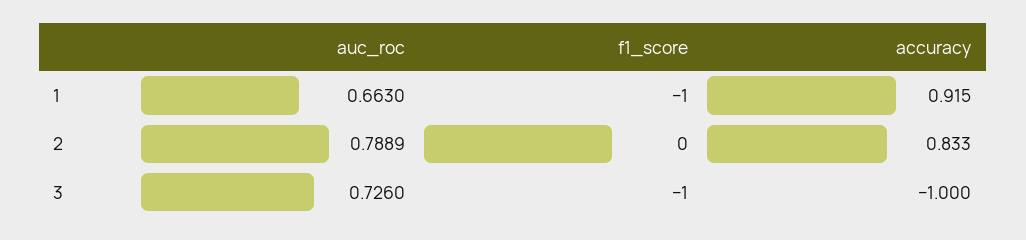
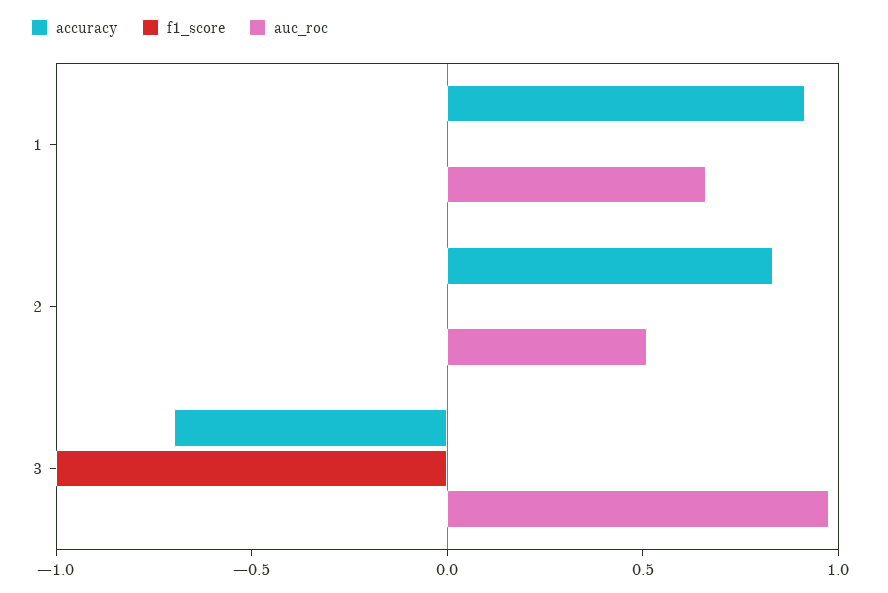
  {
    "auc_roc": {
      "1": 0.663,
-     "2": 0.7889,
+     "2": 0.5,
-     "3": 0.726
+     "3": 1
    },
    "f1_score": {
-     "1": -1,
+     "1": 0,
      "2": 0,
      "3": -1
    },
    "accuracy": {
      "1": 0.915,
      "2": 0.833,
-     "3": -1
+     "3": -0.7
    }
  }

